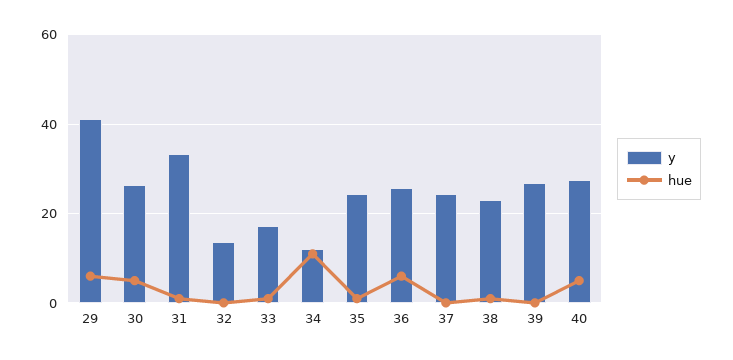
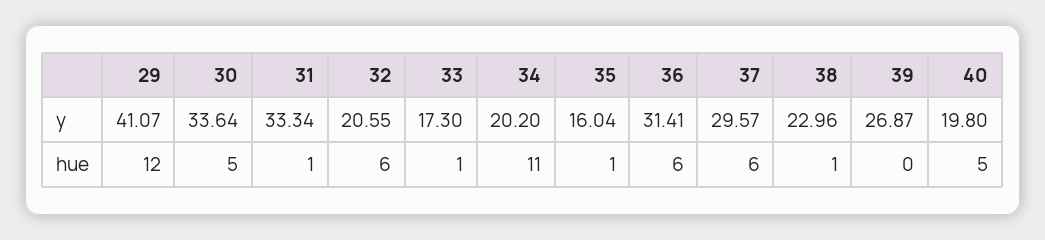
  {
    "y": {
      "29": 41.07,
-     "30": 26,
+     "30": 33.64,
      "31": 33.34,
-     "32": 14,
+     "32": 20.55,
      "33": 17.3,
-     "34": 12,
+     "34": 20.2,
-     "35": 24,
+     "35": 16.04,
-     "36": 26,
+     "36": 31.41,
-     "37": 24,
+     "37": 29.57,
      "38": 22.96,
      "39": 26.87,
-     "40": 28
+     "40": 19.8
    },
    "hue": {
-     "29": 6,
+     "29": 12,
      "30": 5,
      "31": 1,
-     "32": 0,
+     "32": 6,
      "33": 1,
      "34": 11,
      "35": 1,
      "36": 6,
-     "37": 0,
+     "37": 6,
      "38": 1,
      "39": 0,
      "40": 5
    }
  }

